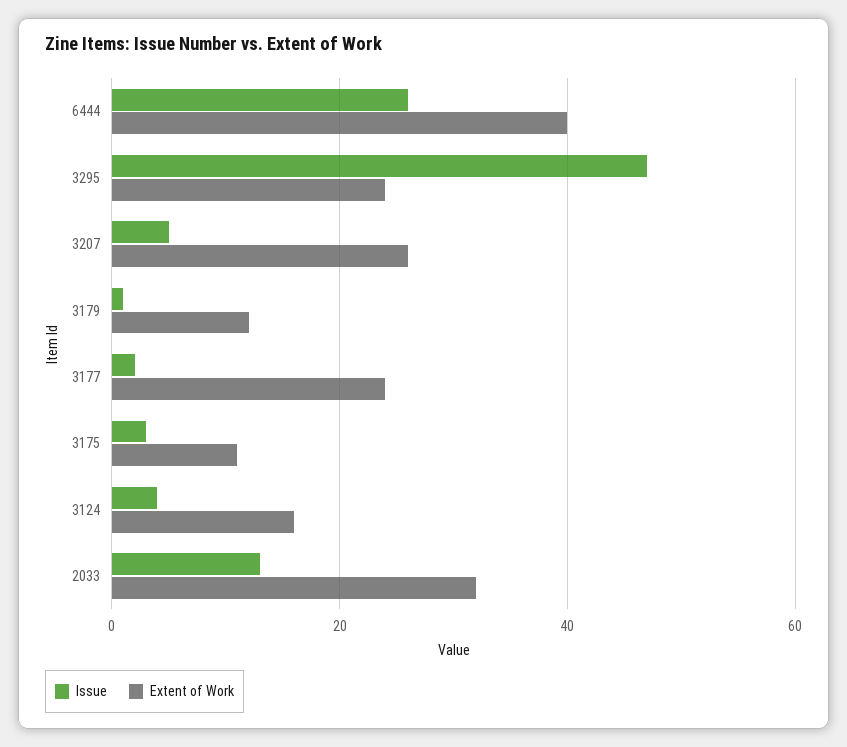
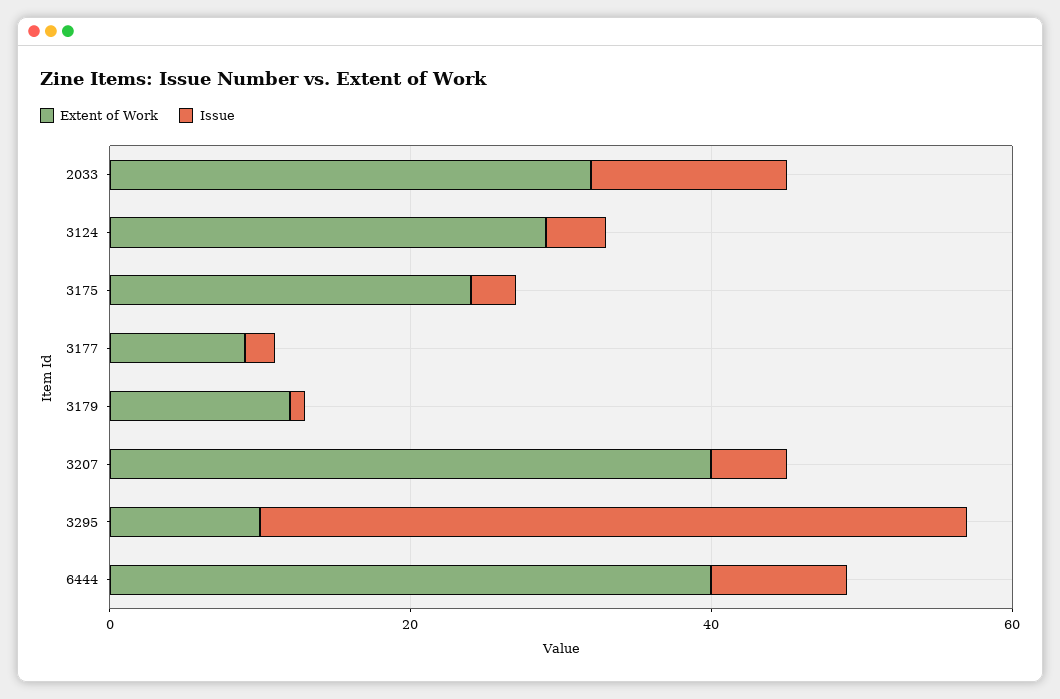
  {
    "Issue": {
-     "6444": 25,
+     "6444": 10,
      "3295": 45,
      "3207": 5,
      "3179": 0,
      "3177": 0,
      "3175": 5,
      "3124": 5,
      "2033": 15
    },
    "Extent of Work": {
      "6444": 40,
-     "3295": 25,
+     "3295": 10,
-     "3207": 25,
+     "3207": 40,
      "3179": 10,
-     "3177": 25,
+     "3177": 10,
-     "3175": 10,
+     "3175": 25,
-     "3124": 15,
+     "3124": 30,
      "2033": 30
    }
  }

